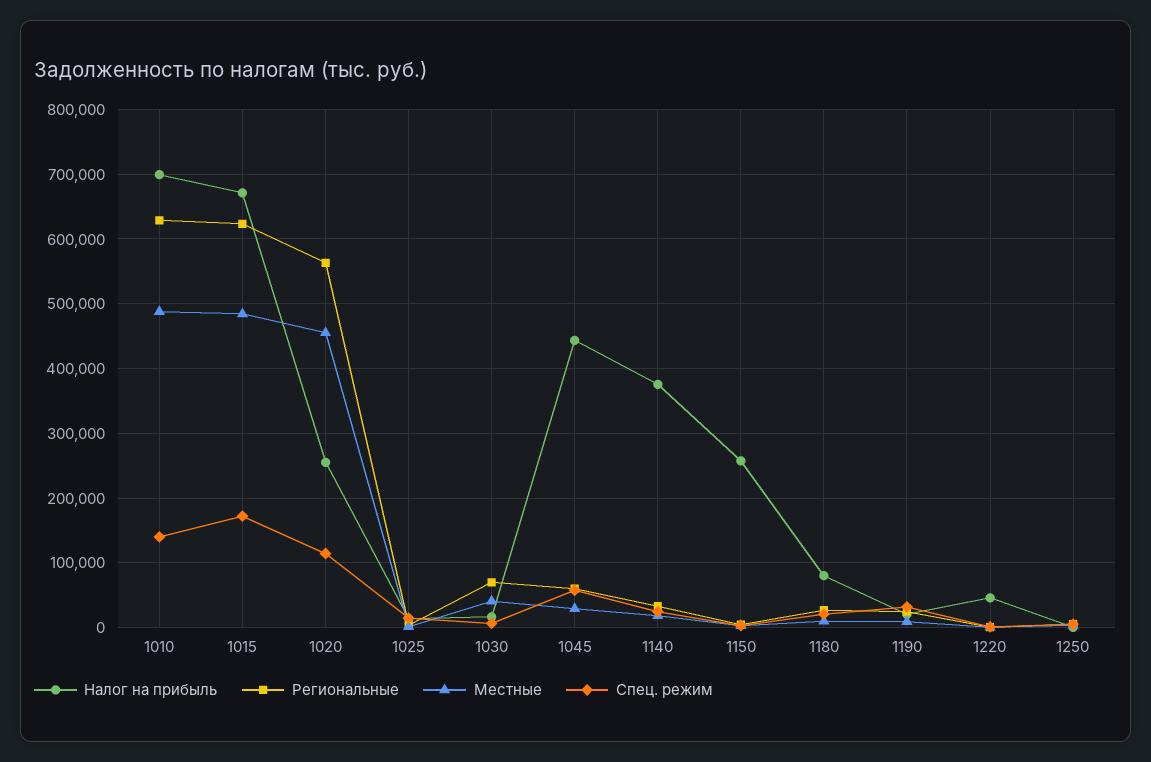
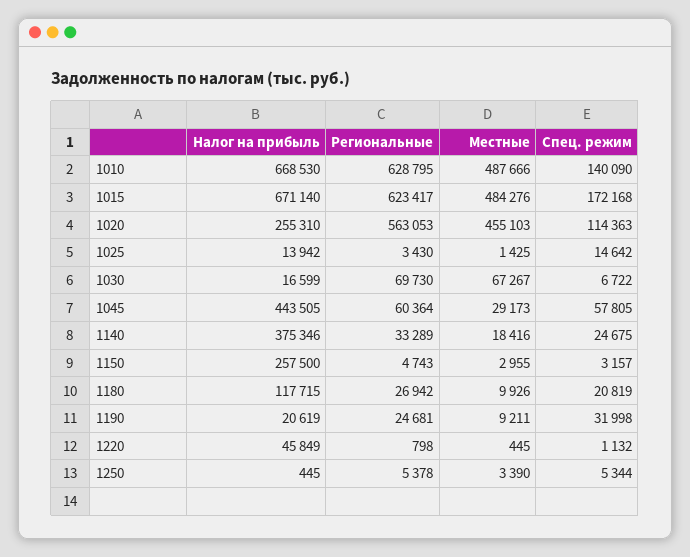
  {
    "Налог на прибыль": {
-     "1010": 700000,
+     "1010": 668530,
      "1015": 671140,
      "1020": 255310,
      "1025": 13942,
      "1030": 16599,
      "1045": 443505,
      "1140": 375346,
      "1150": 257500,
-     "1180": 80000,
+     "1180": 117715,
      "1190": 20619,
      "1220": 45849,
      "1250": 445
    },
    "Региональные": {
      "1010": 628795,
      "1015": 623417,
      "1020": 563053,
      "1025": 3430,
      "1030": 69730,
      "1045": 60364,
      "1140": 33289,
      "1150": 4743,
      "1180": 26942,
      "1190": 24681,
      "1220": 798,
      "1250": 5378
    },
    "Местные": {
      "1010": 487666,
      "1015": 484276,
      "1020": 455103,
      "1025": 1425,
-     "1030": 40000,
+     "1030": 67267,
      "1045": 29173,
      "1140": 18416,
      "1150": 2955,
      "1180": 9926,
      "1190": 9211,
      "1220": 445,
      "1250": 3390
    },
    "Спец. режим": {
      "1010": 140090,
      "1015": 172168,
      "1020": 114363,
      "1025": 14642,
      "1030": 6722,
      "1045": 57805,
      "1140": 24675,
      "1150": 3157,
      "1180": 20819,
      "1190": 31998,
      "1220": 1132,
      "1250": 5344
    }
  }

